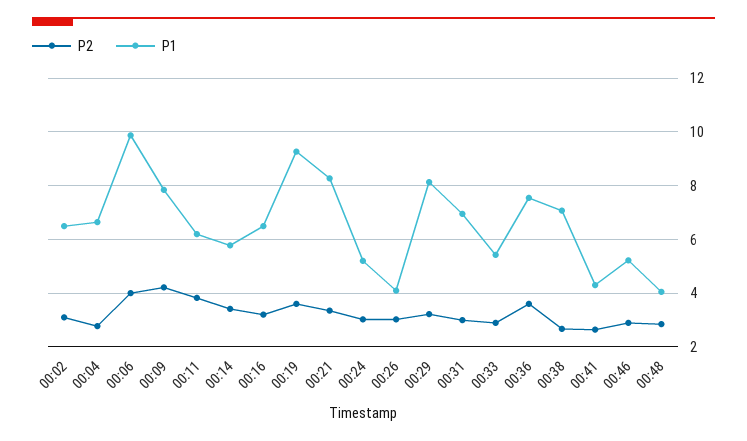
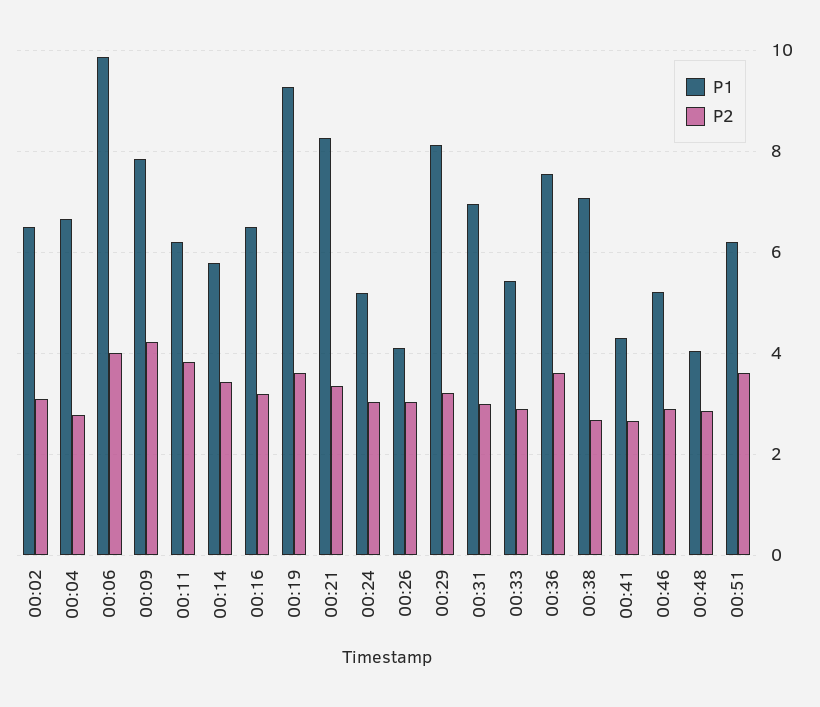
  {
    "P2": {
      "00:02": 3.2,
      "00:04": 2.8,
      "00:06": 4,
      "00:09": 4.2,
      "00:11": 3.8,
      "00:14": 3.4,
      "00:16": 3.2,
      "00:19": 3.6,
      "00:21": 3.4,
      "00:24": 3,
      "00:26": 3,
      "00:29": 3.2,
      "00:31": 3,
      "00:33": 3,
      "00:36": 3.6,
      "00:38": 2.6,
      "00:41": 2.6,
      "00:46": 3,
-     "00:48": 2.8
+     "00:48": 2.8,
+     "00:51": 3.6
    },
    "P1": {
      "00:02": 6.6,
      "00:04": 6.6,
      "00:06": 9.8,
      "00:09": 7.8,
      "00:11": 6.2,
      "00:14": 5.8,
      "00:16": 6.6,
      "00:19": 9.2,
      "00:21": 8.2,
      "00:24": 5.2,
      "00:26": 4.2,
      "00:29": 8.2,
      "00:31": 7,
      "00:33": 5.4,
      "00:36": 7.6,
      "00:38": 7,
      "00:41": 4.4,
      "00:46": 5.2,
-     "00:48": 4
+     "00:48": 4,
+     "00:51": 6.2
    }
  }

